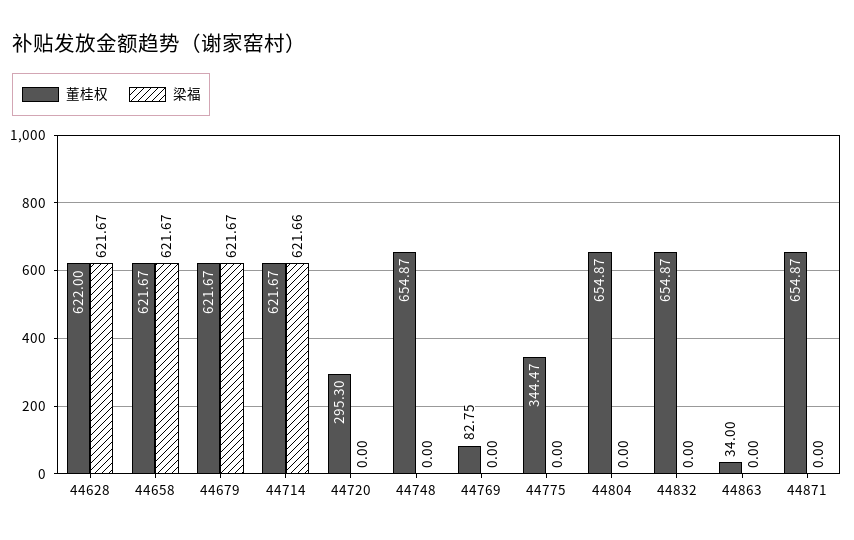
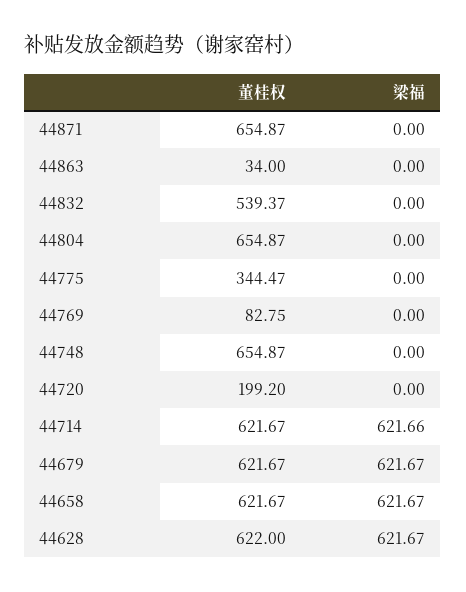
  {
    "董桂权": {
      "44628": 622,
      "44658": 621.67,
      "44679": 621.67,
      "44714": 621.67,
-     "44720": 295.3,
+     "44720": 199.2,
      "44748": 654.87,
      "44769": 82.75,
      "44775": 344.47,
      "44804": 654.87,
-     "44832": 654.87,
+     "44832": 539.37,
      "44863": 34,
      "44871": 654.87
    },
    "梁福": {
      "44628": 621.67,
      "44658": 621.67,
      "44679": 621.67,
      "44714": 621.66,
      "44720": 0,
      "44748": 0,
      "44769": 0,
      "44775": 0,
      "44804": 0,
      "44832": 0,
      "44863": 0,
      "44871": 0
    }
  }

